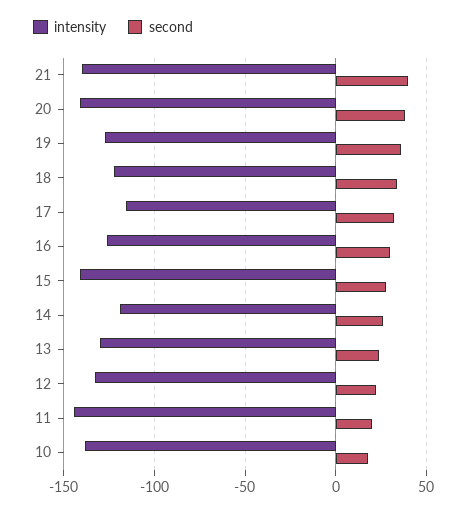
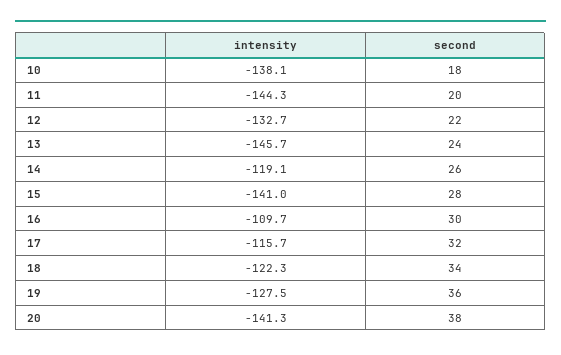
  {
    "intensity": {
-     "21": -140,
      "20": -141.3,
      "19": -127.5,
      "18": -122.3,
      "17": -115.7,
-     "16": -125,
+     "16": -109.7,
      "15": -141,
      "14": -119.1,
-     "13": -130,
+     "13": -145.7,
      "12": -132.7,
      "11": -144.3,
      "10": -138.1
    },
    "second": {
-     "21": 40,
      "20": 38,
      "19": 36,
      "18": 34,
      "17": 32,
      "16": 30,
      "15": 28,
      "14": 26,
      "13": 24,
      "12": 22,
      "11": 20,
      "10": 18
    }
  }

